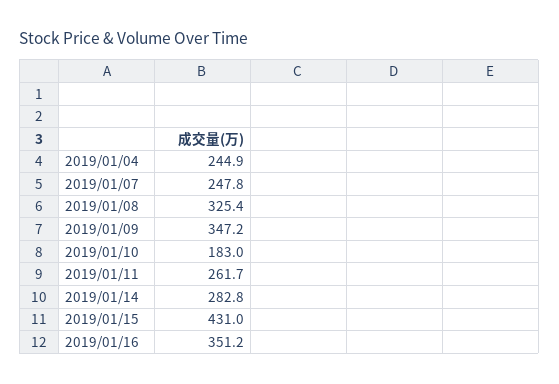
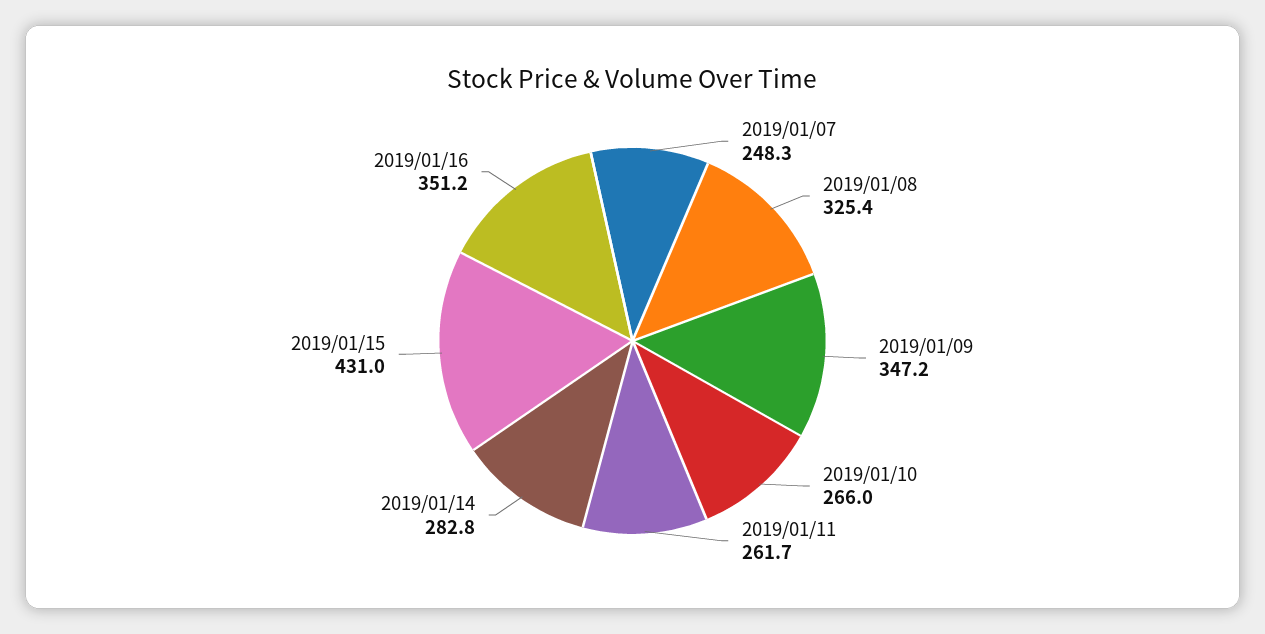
  {
-   "2019/01/04": 244.9,
-   "2019/01/07": 247.8,
+   "2019/01/07": 248.3,
    "2019/01/08": 325.4,
    "2019/01/09": 347.2,
-   "2019/01/10": 183,
+   "2019/01/10": 266,
    "2019/01/11": 261.7,
    "2019/01/14": 282.8,
    "2019/01/15": 431,
    "2019/01/16": 351.2
  }

